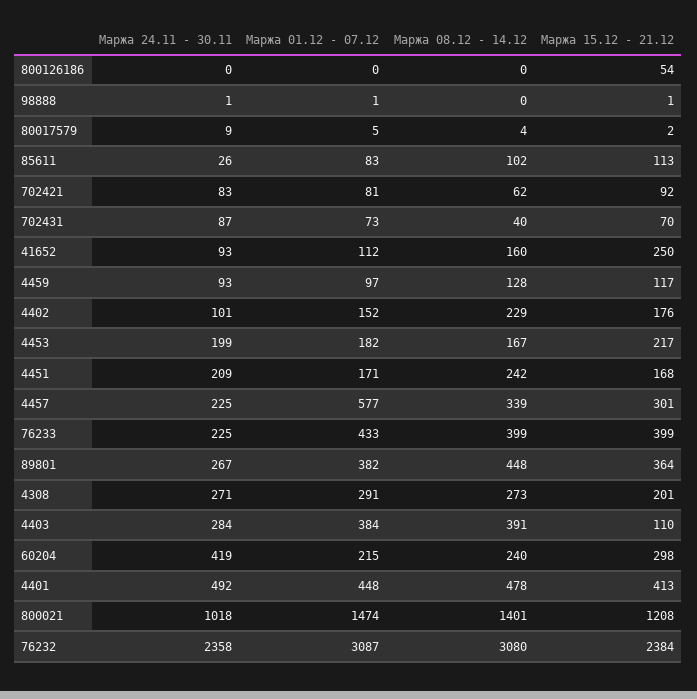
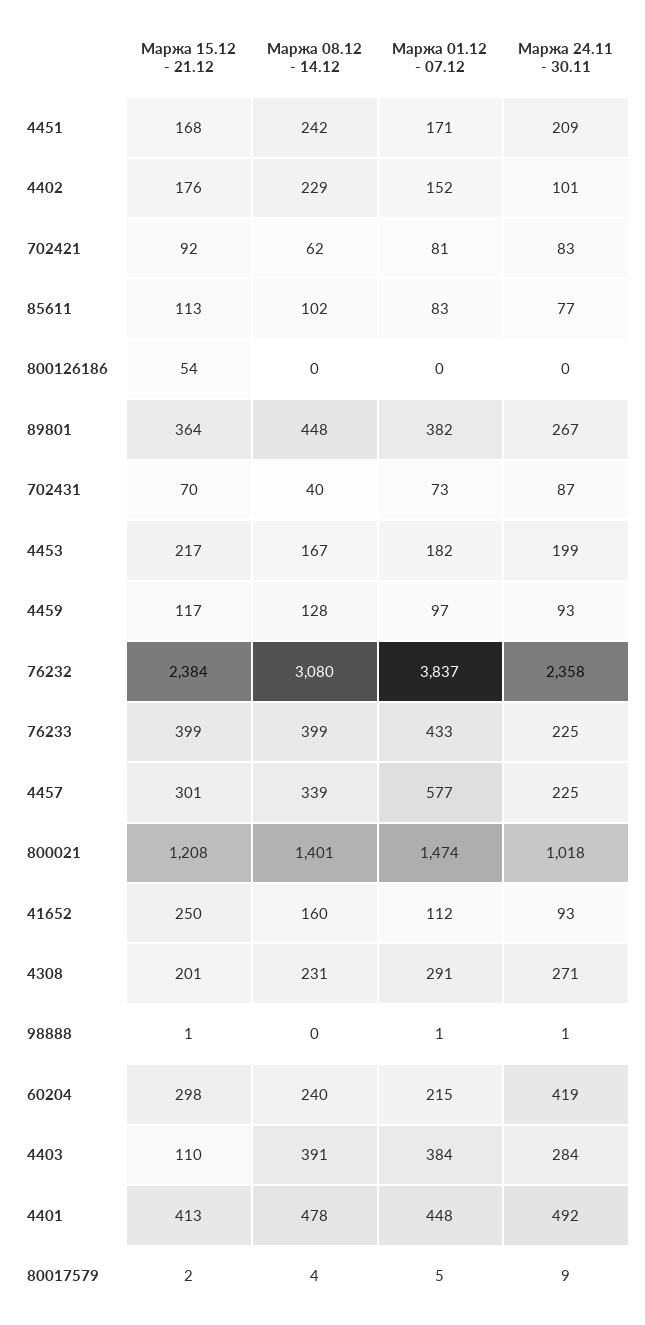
  {
    "Маржа 24.11 - 30.11": {
      "800126186": 0,
      "98888": 1,
      "80017579": 9,
-     "85611": 26,
+     "85611": 77,
      "702421": 83,
      "702431": 87,
      "41652": 93,
      "4459": 93,
      "4402": 101,
      "4453": 199,
      "4451": 209,
      "4457": 225,
      "76233": 225,
      "89801": 267,
      "4308": 271,
      "4403": 284,
      "60204": 419,
      "4401": 492,
      "800021": 1018,
      "76232": 2358
    },
    "Маржа 01.12 - 07.12": {
      "800126186": 0,
      "98888": 1,
      "80017579": 5,
      "85611": 83,
      "702421": 81,
      "702431": 73,
      "41652": 112,
      "4459": 97,
      "4402": 152,
      "4453": 182,
      "4451": 171,
      "4457": 577,
      "76233": 433,
      "89801": 382,
      "4308": 291,
      "4403": 384,
      "60204": 215,
      "4401": 448,
      "800021": 1474,
-     "76232": 3087
+     "76232": 3837
    },
    "Маржа 08.12 - 14.12": {
      "800126186": 0,
      "98888": 0,
      "80017579": 4,
      "85611": 102,
      "702421": 62,
      "702431": 40,
      "41652": 160,
      "4459": 128,
      "4402": 229,
      "4453": 167,
      "4451": 242,
      "4457": 339,
      "76233": 399,
      "89801": 448,
-     "4308": 273,
+     "4308": 231,
      "4403": 391,
      "60204": 240,
      "4401": 478,
      "800021": 1401,
      "76232": 3080
    },
    "Маржа 15.12 - 21.12": {
      "800126186": 54,
      "98888": 1,
      "80017579": 2,
      "85611": 113,
      "702421": 92,
      "702431": 70,
      "41652": 250,
      "4459": 117,
      "4402": 176,
      "4453": 217,
      "4451": 168,
      "4457": 301,
      "76233": 399,
      "89801": 364,
      "4308": 201,
      "4403": 110,
      "60204": 298,
      "4401": 413,
      "800021": 1208,
      "76232": 2384
    }
  }

